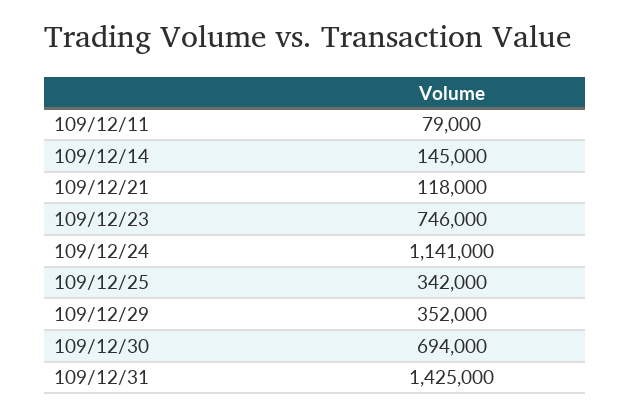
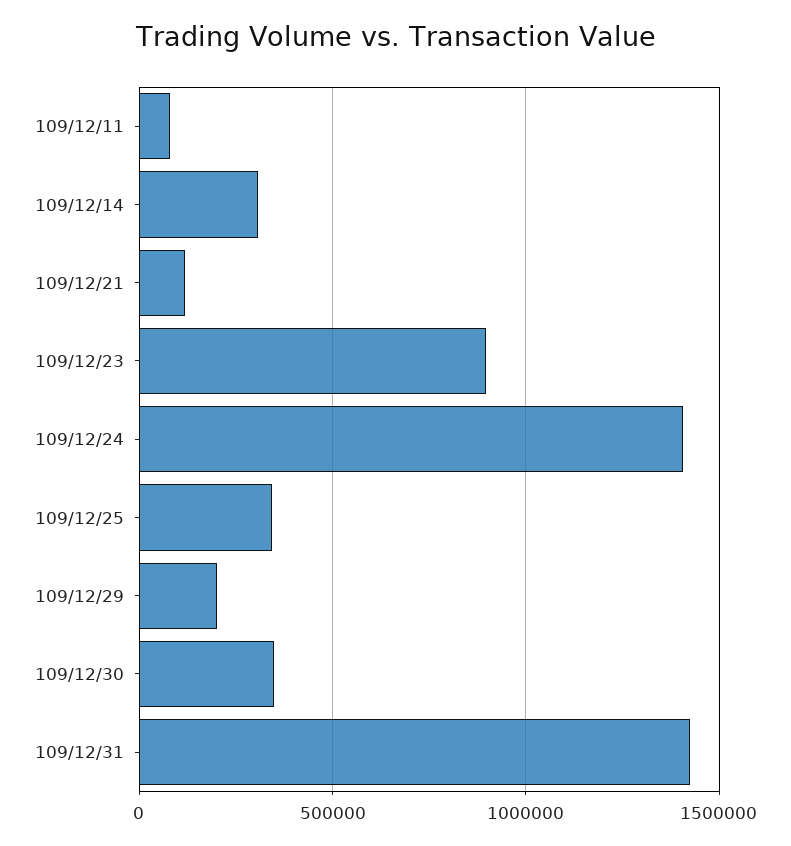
  {
    "109/12/11": 79000,
-   "109/12/14": 145000,
+   "109/12/14": 300000,
    "109/12/21": 118000,
-   "109/12/23": 746000,
+   "109/12/23": 900000,
-   "109/12/24": 1141000,
+   "109/12/24": 1400000,
    "109/12/25": 342000,
-   "109/12/29": 352000,
+   "109/12/29": 200000,
-   "109/12/30": 694000,
+   "109/12/30": 350000,
    "109/12/31": 1425000
  }

